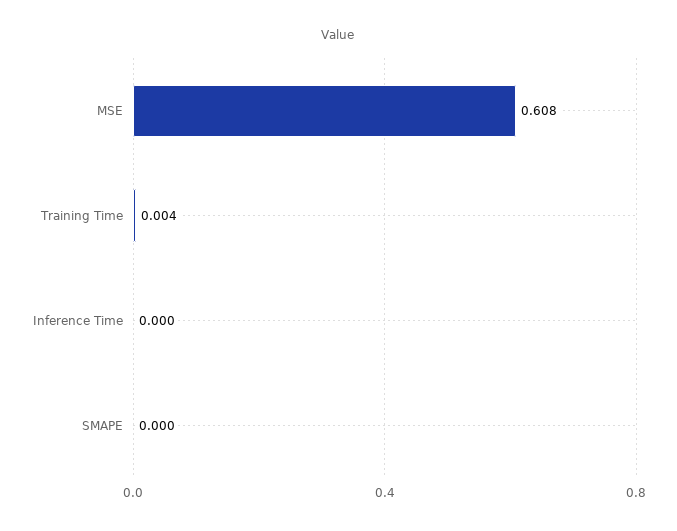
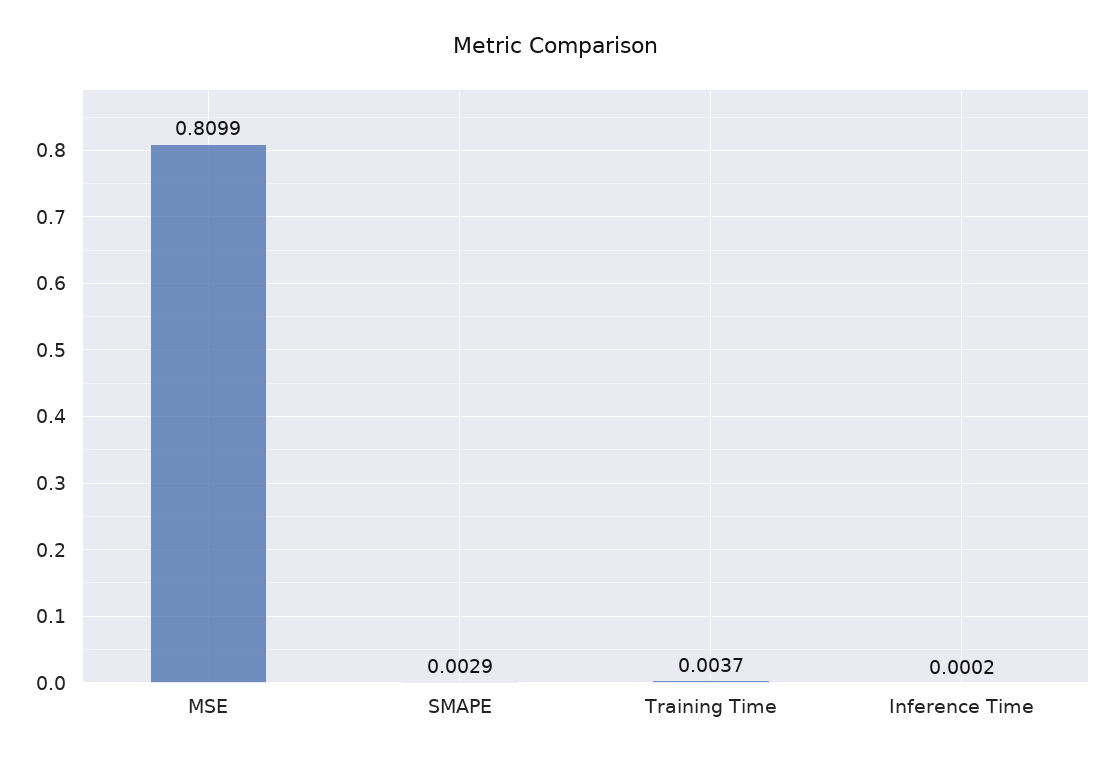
  {
-   "MSE": 0.608,
+   "MSE": 0.8099,
    "Training Time": 0.0037,
    "Inference Time": 0.0002,
-   "SMAPE": 0
+   "SMAPE": 0.0029
  }

